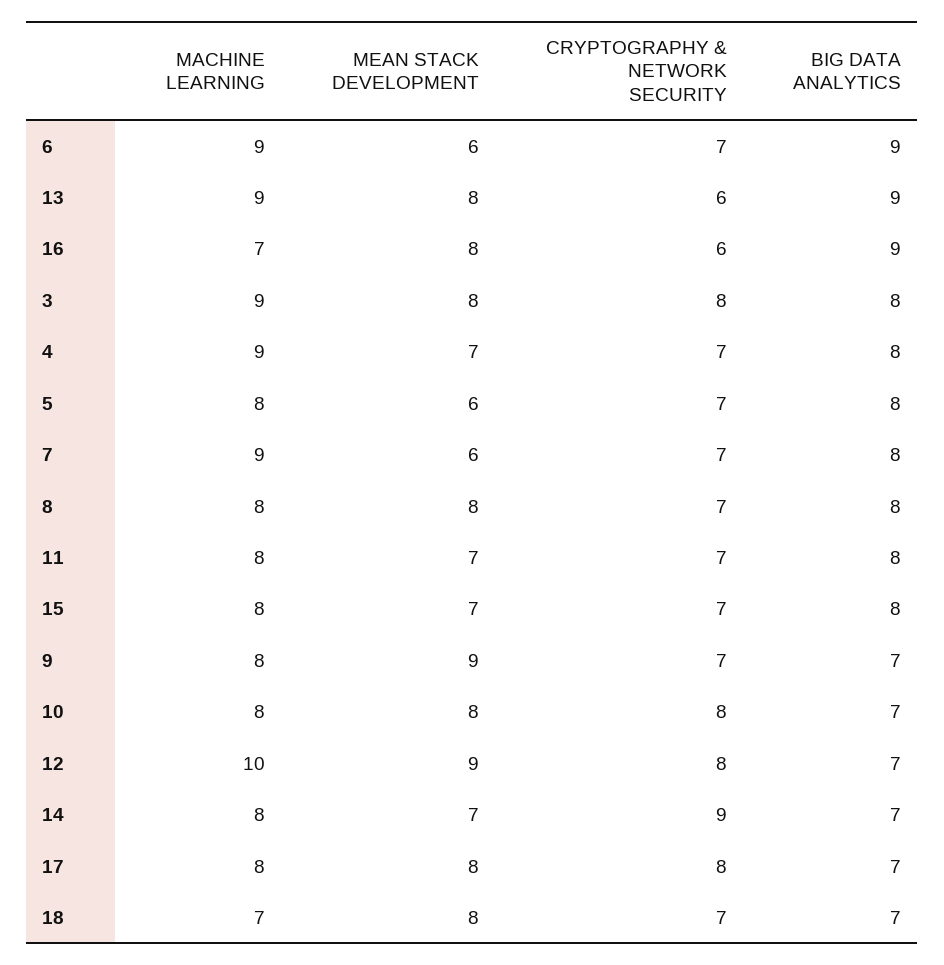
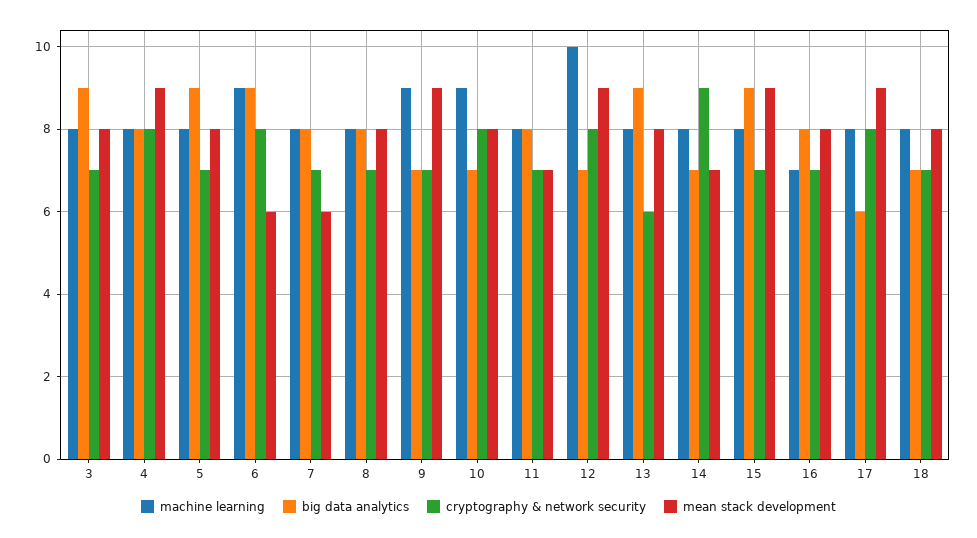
  {
    "MACHINE LEARNING": {
      "6": 9,
-     "13": 9,
+     "13": 8,
      "16": 7,
-     "3": 9,
+     "3": 8,
-     "4": 9,
+     "4": 8,
      "5": 8,
-     "7": 9,
+     "7": 8,
      "8": 8,
      "11": 8,
      "15": 8,
-     "9": 8,
+     "9": 9,
-     "10": 8,
+     "10": 9,
      "12": 10,
      "14": 8,
      "17": 8,
-     "18": 7
+     "18": 8
    },
    "MEAN STACK DEVELOPMENT": {
      "6": 6,
      "13": 8,
      "16": 8,
      "3": 8,
-     "4": 7,
+     "4": 9,
-     "5": 6,
+     "5": 8,
      "7": 6,
      "8": 8,
      "11": 7,
-     "15": 7,
+     "15": 9,
      "9": 9,
      "10": 8,
      "12": 9,
      "14": 7,
-     "17": 8,
+     "17": 9,
      "18": 8
    },
    "CRYPTOGRAPHY & NETWORK SECURITY": {
-     "6": 7,
+     "6": 8,
      "13": 6,
-     "16": 6,
+     "16": 7,
-     "3": 8,
+     "3": 7,
-     "4": 7,
+     "4": 8,
      "5": 7,
      "7": 7,
      "8": 7,
      "11": 7,
      "15": 7,
      "9": 7,
      "10": 8,
      "12": 8,
      "14": 9,
      "17": 8,
      "18": 7
    },
    "BIG DATA ANALYTICS": {
      "6": 9,
      "13": 9,
-     "16": 9,
+     "16": 8,
-     "3": 8,
+     "3": 9,
      "4": 8,
-     "5": 8,
+     "5": 9,
      "7": 8,
      "8": 8,
      "11": 8,
-     "15": 8,
+     "15": 9,
      "9": 7,
      "10": 7,
      "12": 7,
      "14": 7,
-     "17": 7,
+     "17": 6,
      "18": 7
    }
  }

